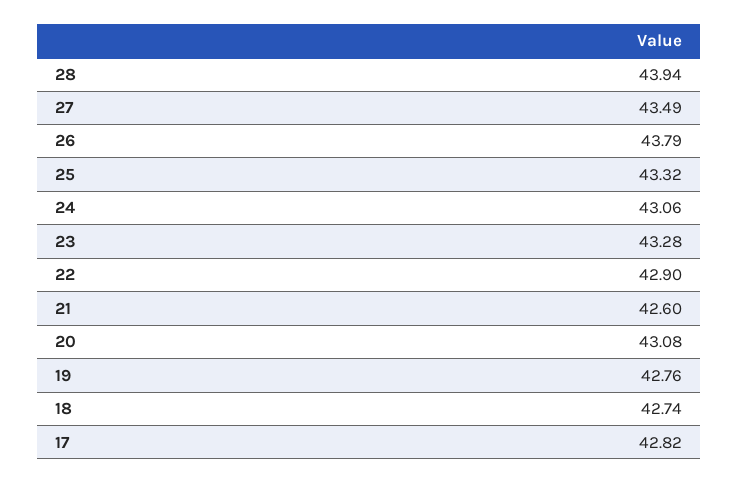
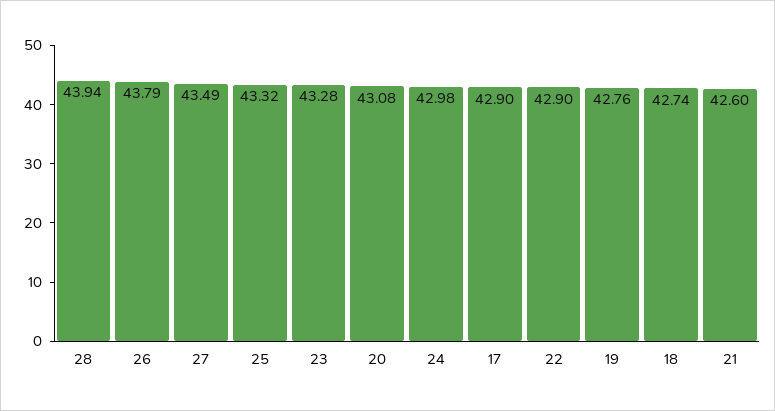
  {
    "28": 43.94,
    "27": 43.49,
    "26": 43.79,
    "25": 43.32,
-   "24": 43.06,
+   "24": 42.98,
    "23": 43.28,
    "22": 42.9,
    "21": 42.6,
    "20": 43.08,
    "19": 42.76,
    "18": 42.74,
-   "17": 42.82
+   "17": 42.9
  }

